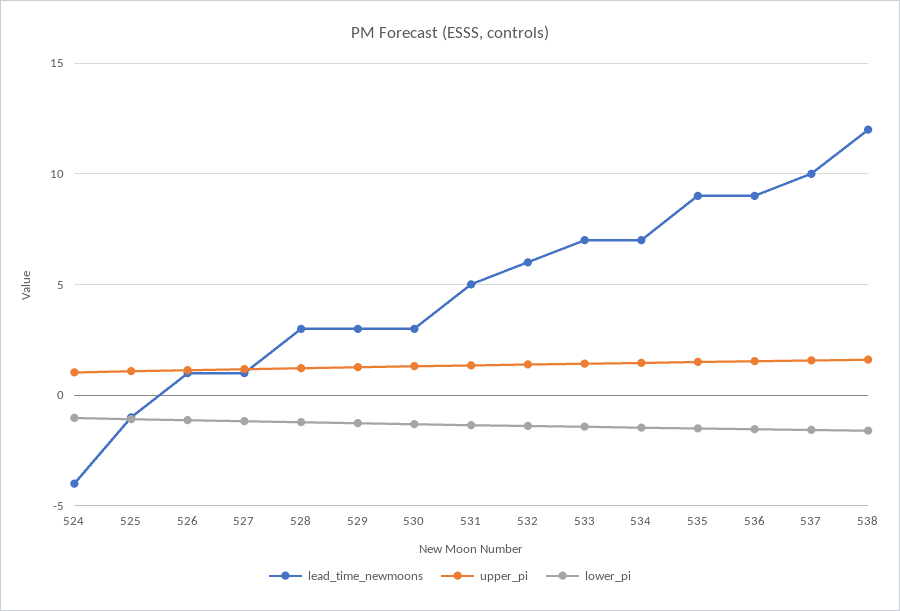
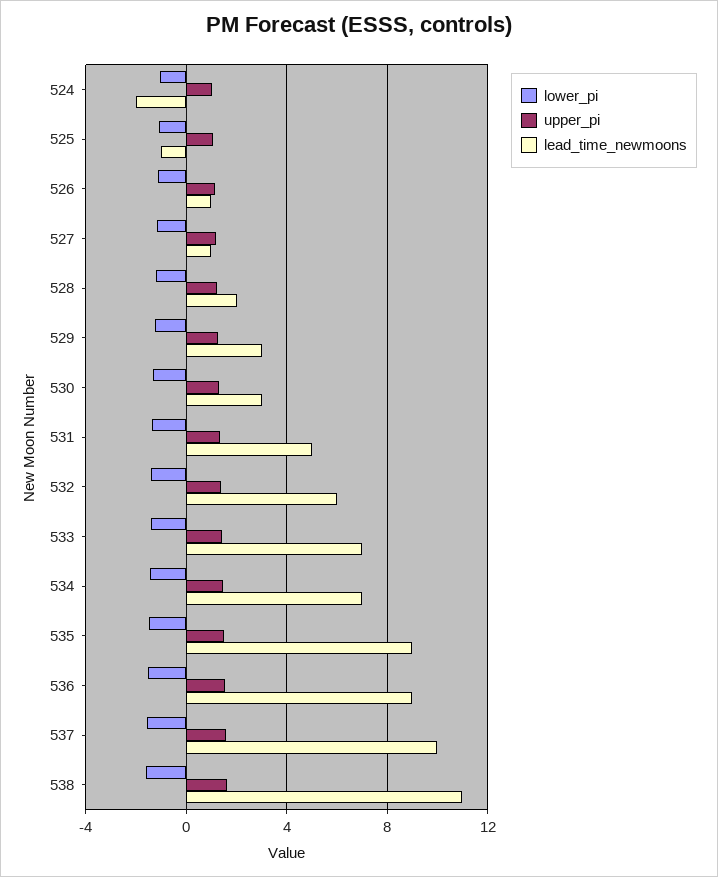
  {
    "lead_time_newmoons": {
-     "524": -4,
+     "524": -2,
      "525": -1,
      "526": 1,
      "527": 1,
-     "528": 3,
+     "528": 2,
      "529": 3,
      "530": 3,
      "531": 5,
      "532": 6,
      "533": 7,
      "534": 7,
      "535": 9,
      "536": 9,
      "537": 10,
-     "538": 12
+     "538": 11
    },
    "upper_pi": {
      "524": 1,
      "525": 1,
      "526": 1,
      "527": 1,
      "528": 1,
      "529": 1.5,
      "530": 1.5,
      "531": 1.5,
      "532": 1.5,
      "533": 1.5,
      "534": 1.5,
      "535": 1.5,
      "536": 1.5,
      "537": 1.5,
      "538": 1.5
    },
    "lower_pi": {
      "524": -1,
      "525": -1,
      "526": -1,
      "527": -1,
      "528": -1,
      "529": -1.5,
      "530": -1.5,
      "531": -1.5,
      "532": -1.5,
      "533": -1.5,
      "534": -1.5,
      "535": -1.5,
      "536": -1.5,
      "537": -1.5,
      "538": -1.5
    }
  }

